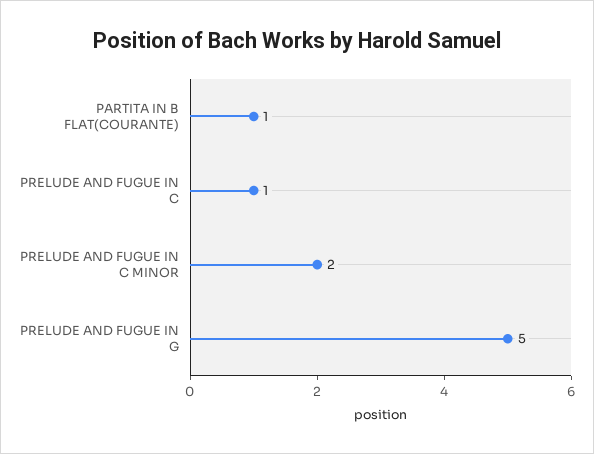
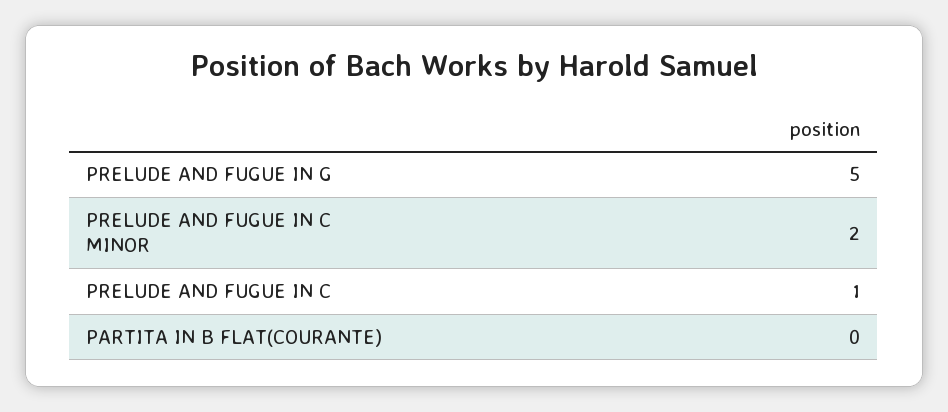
  {
-   "PARTITA IN B FLAT(COURANTE)": 1,
+   "PARTITA IN B FLAT(COURANTE)": 0,
    "PRELUDE AND FUGUE IN C": 1,
    "PRELUDE AND FUGUE IN C MINOR": 2,
    "PRELUDE AND FUGUE IN G": 5
  }

